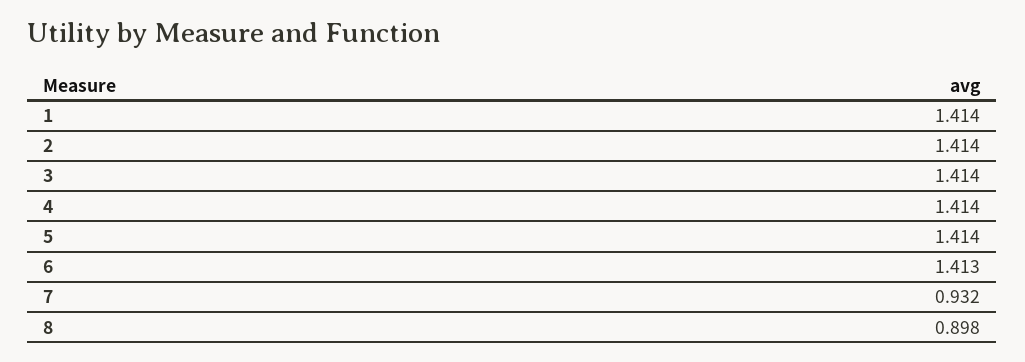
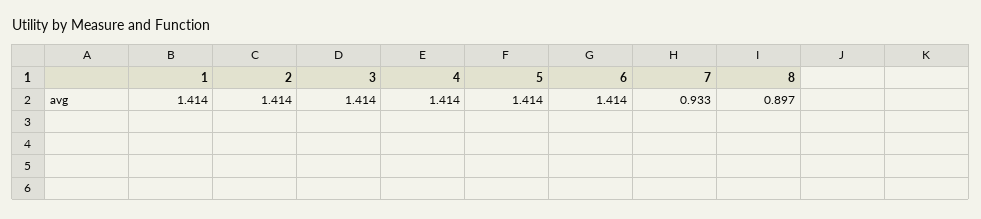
  {
    "1": 1.414,
    "2": 1.414,
    "3": 1.414,
    "4": 1.414,
    "5": 1.414,
-   "6": 1.413,
+   "6": 1.414,
-   "7": 0.932,
+   "7": 0.933,
-   "8": 0.898
+   "8": 0.897
  }

